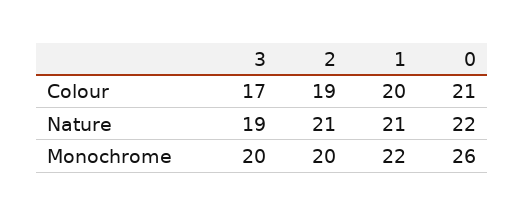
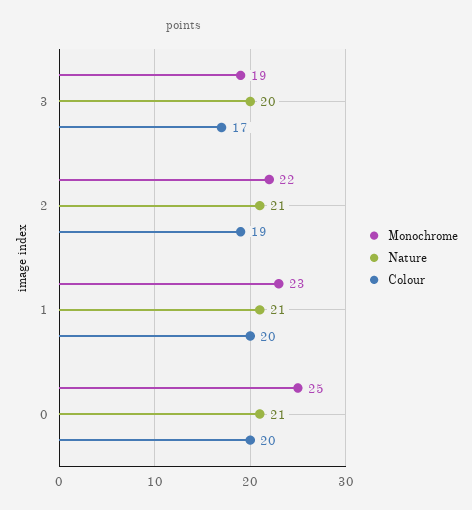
  {
    "Colour": {
      "3": 17,
      "2": 19,
      "1": 20,
-     "0": 21
+     "0": 20
    },
    "Nature": {
-     "3": 19,
+     "3": 20,
      "2": 21,
      "1": 21,
-     "0": 22
+     "0": 21
    },
    "Monochrome": {
-     "3": 20,
+     "3": 19,
-     "2": 20,
+     "2": 22,
-     "1": 22,
+     "1": 23,
-     "0": 26
+     "0": 25
    }
  }

